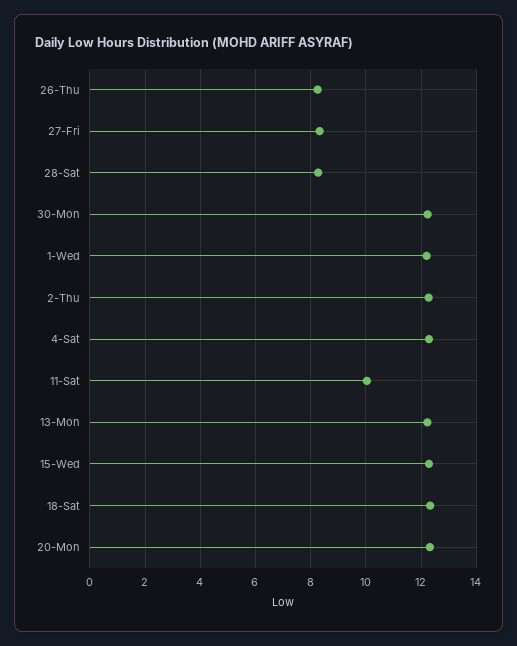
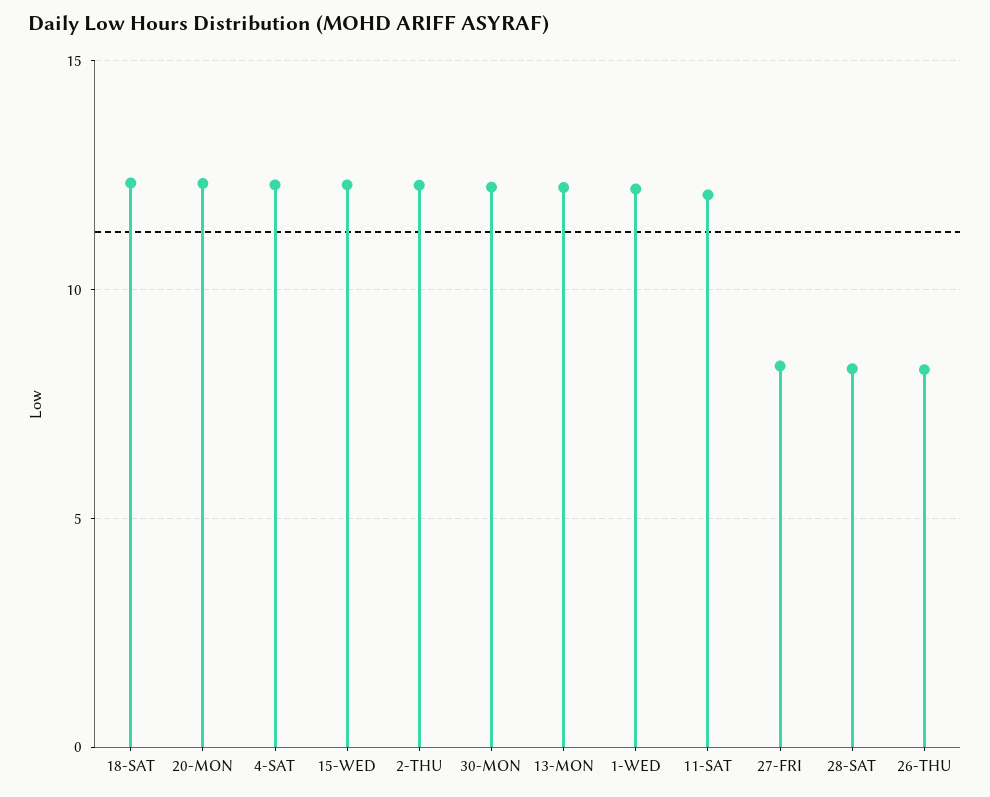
  {
    "26-Thu": 8.25,
    "27-Fri": 8.25,
    "28-Sat": 8.25,
    "30-Mon": 12.25,
    "1-Wed": 12.25,
    "2-Thu": 12.25,
    "4-Sat": 12.25,
-   "11-Sat": 10,
+   "11-Sat": 12,
    "13-Mon": 12.25,
    "15-Wed": 12.25,
    "18-Sat": 12.25,
    "20-Mon": 12.25
  }

